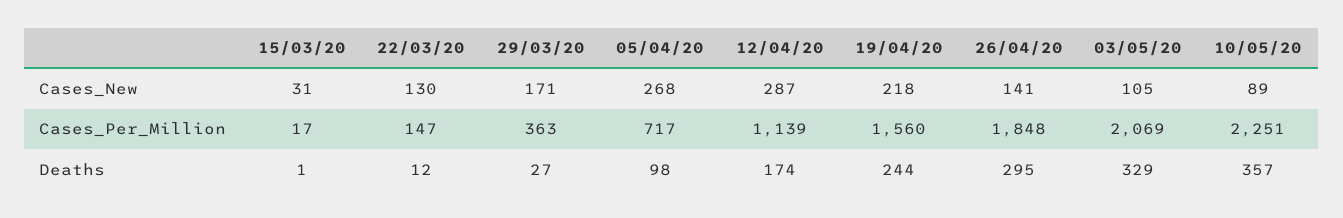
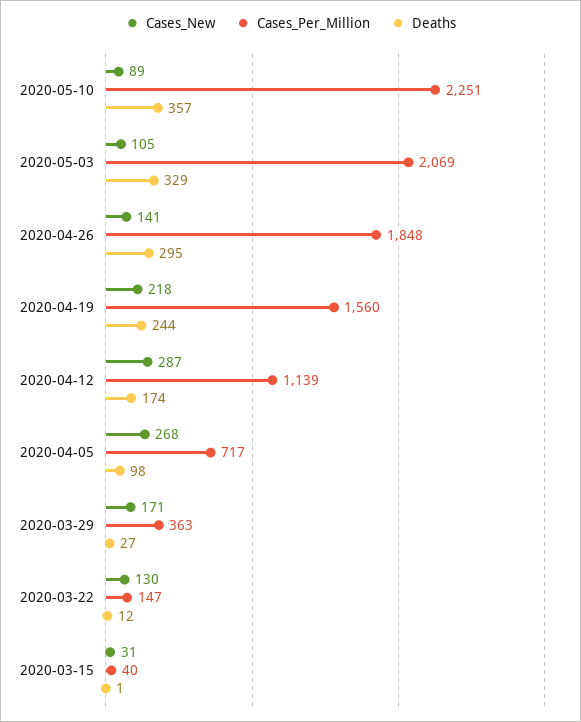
  {
    "Cases_New": {
      "15/03/20": 31,
      "22/03/20": 130,
      "29/03/20": 171,
      "05/04/20": 268,
      "12/04/20": 287,
      "19/04/20": 218,
      "26/04/20": 141,
      "03/05/20": 105,
      "10/05/20": 89
    },
    "Cases_Per_Million": {
-     "15/03/20": 17,
+     "15/03/20": 40,
      "22/03/20": 147,
      "29/03/20": 363,
      "05/04/20": 717,
      "12/04/20": 1139,
      "19/04/20": 1560,
      "26/04/20": 1848,
      "03/05/20": 2069,
      "10/05/20": 2251
    },
    "Deaths": {
      "15/03/20": 1,
      "22/03/20": 12,
      "29/03/20": 27,
      "05/04/20": 98,
      "12/04/20": 174,
      "19/04/20": 244,
      "26/04/20": 295,
      "03/05/20": 329,
      "10/05/20": 357
    }
  }

